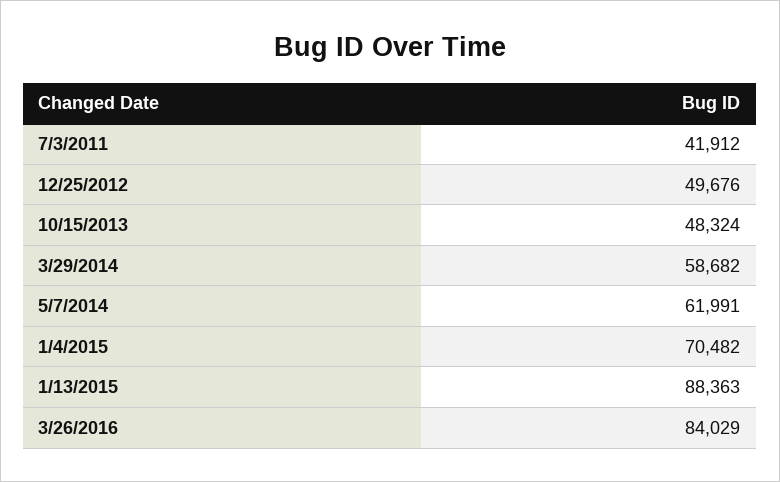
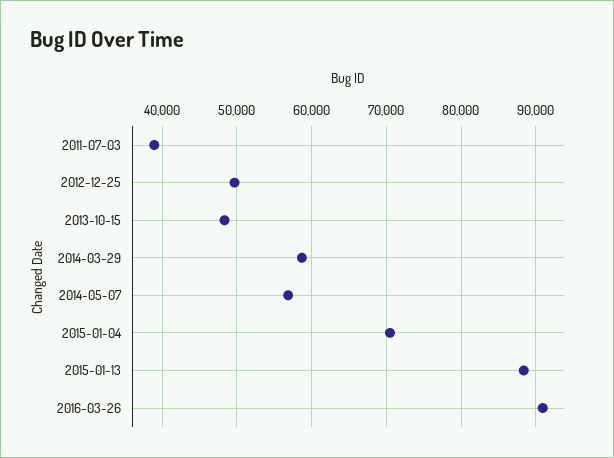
  {
-   "7/3/2011": 41912,
+   "7/3/2011": 39000,
    "12/25/2012": 49676,
    "10/15/2013": 48324,
    "3/29/2014": 58682,
-   "5/7/2014": 61991,
+   "5/7/2014": 57000,
    "1/4/2015": 70482,
    "1/13/2015": 88363,
-   "3/26/2016": 84029
+   "3/26/2016": 91000
  }

